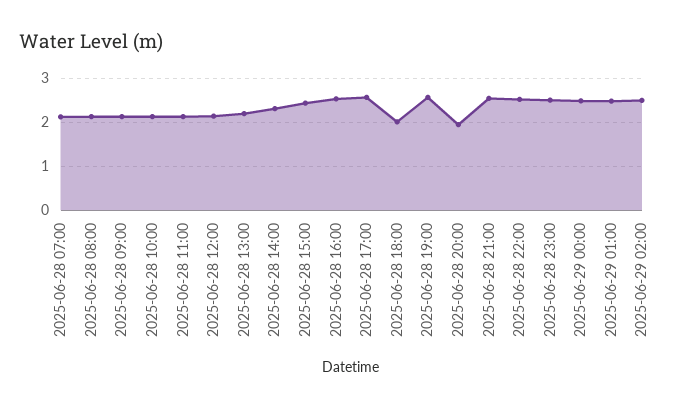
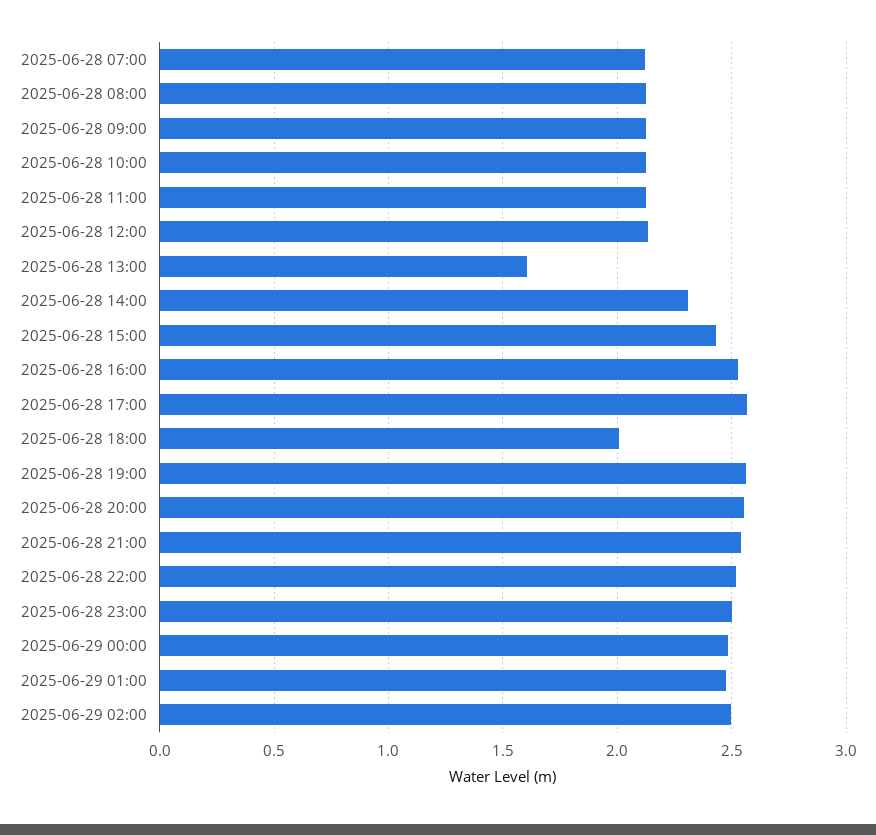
  {
    "2025-06-28 07:00": 2.1,
    "2025-06-28 08:00": 2.1,
    "2025-06-28 09:00": 2.1,
    "2025-06-28 10:00": 2.1,
    "2025-06-28 11:00": 2.1,
    "2025-06-28 12:00": 2.15,
-   "2025-06-28 13:00": 2.2,
+   "2025-06-28 13:00": 1.6,
    "2025-06-28 14:00": 2.3,
    "2025-06-28 15:00": 2.45,
    "2025-06-28 16:00": 2.55,
    "2025-06-28 17:00": 2.55,
    "2025-06-28 18:00": 2,
    "2025-06-28 19:00": 2.55,
-   "2025-06-28 20:00": 2,
+   "2025-06-28 20:00": 2.55,
    "2025-06-28 21:00": 2.55,
    "2025-06-28 22:00": 2.5,
    "2025-06-28 23:00": 2.5,
    "2025-06-29 00:00": 2.5,
    "2025-06-29 01:00": 2.5,
    "2025-06-29 02:00": 2.5
  }

